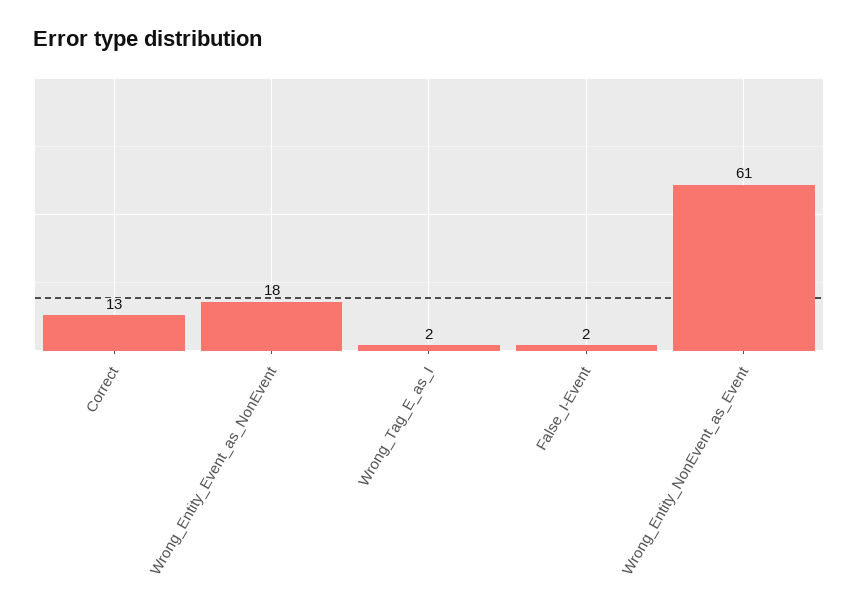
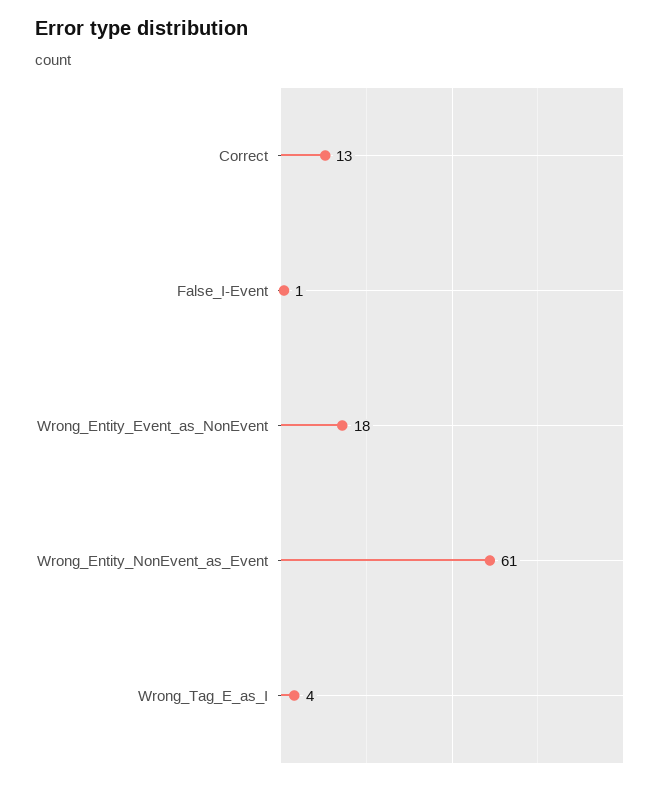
  {
    "Correct": 13,
    "Wrong_Entity_Event_as_NonEvent": 18,
-   "Wrong_Tag_E_as_I": 2,
+   "Wrong_Tag_E_as_I": 4,
-   "False_I-Event": 2,
+   "False_I-Event": 1,
    "Wrong_Entity_NonEvent_as_Event": 61
  }

